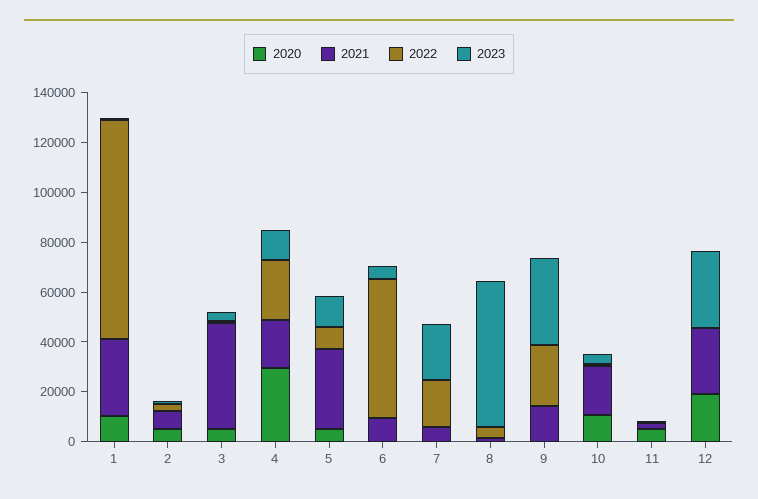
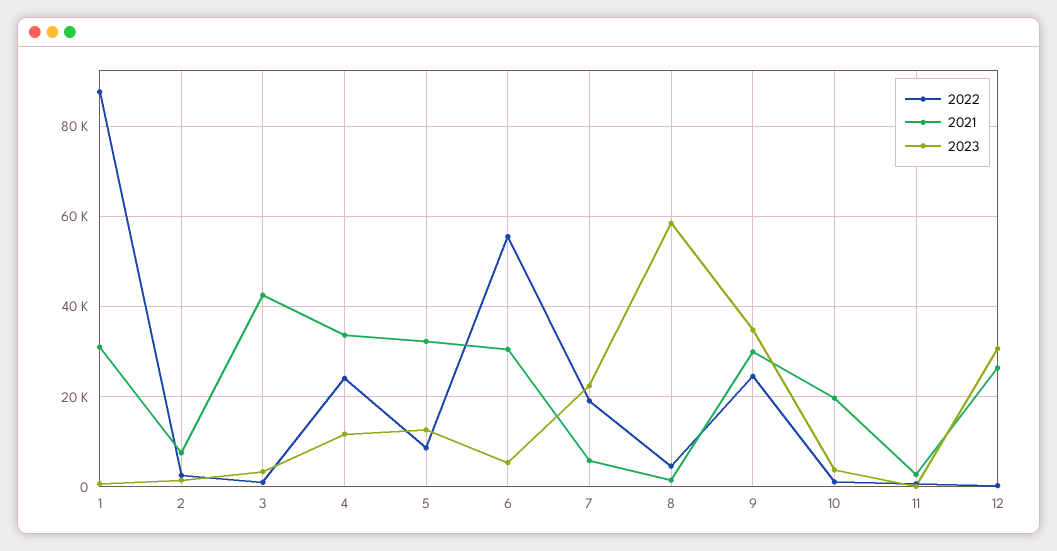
  {
-   "2020": {
-     "1": 10000,
-     "2": 5000,
-     "3": 5000,
-     "4": 30000,
-     "5": 5000,
-     "6": 0,
-     "7": 0,
-     "8": 0,
-     "9": 0,
-     "10": 10000,
-     "11": 5000,
-     "12": 20000
-   },
    "2021": {
      "1": 30000,
      "2": 8000,
      "3": 42000,
-     "4": 20000,
+     "4": 34000,
      "5": 32000,
-     "6": 10000,
+     "6": 30000,
      "7": 6000,
      "8": 2000,
-     "9": 15000,
+     "9": 30000,
      "10": 20000,
      "11": 2000,
      "12": 26000
    },
    "2022": {
      "1": 88000,
      "2": 2000,
      "3": 0,
      "4": 24000,
      "5": 8000,
      "6": 56000,
      "7": 20000,
      "8": 4000,
      "9": 24000,
      "10": 2000,
      "11": 0,
      "12": 0
    },
    "2023": {
      "1": 0,
      "2": 2000,
      "3": 4000,
      "4": 12000,
      "5": 12000,
      "6": 6000,
      "7": 22000,
      "8": 58000,
      "9": 34000,
      "10": 4000,
      "11": 0,
      "12": 30000
    }
  }

